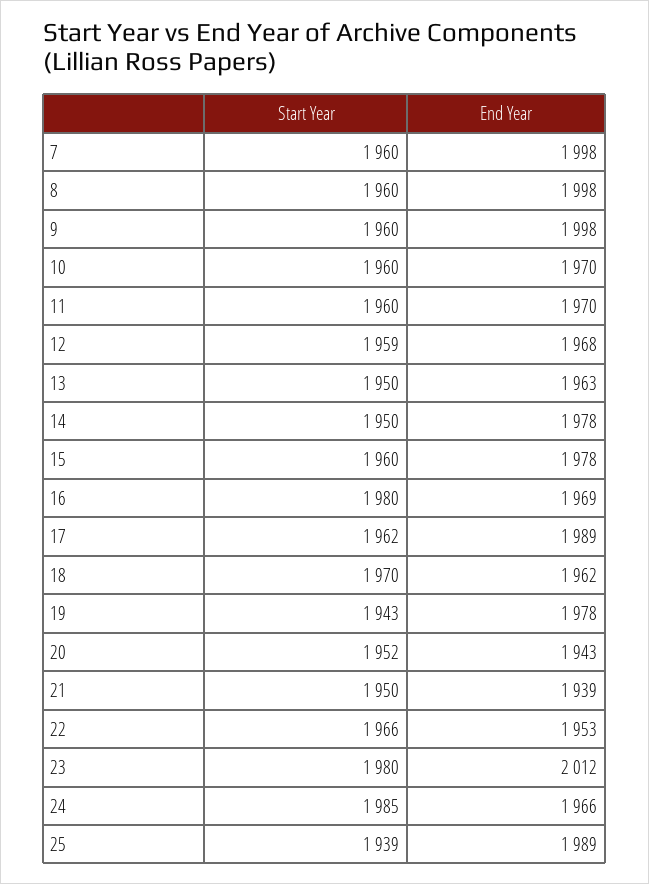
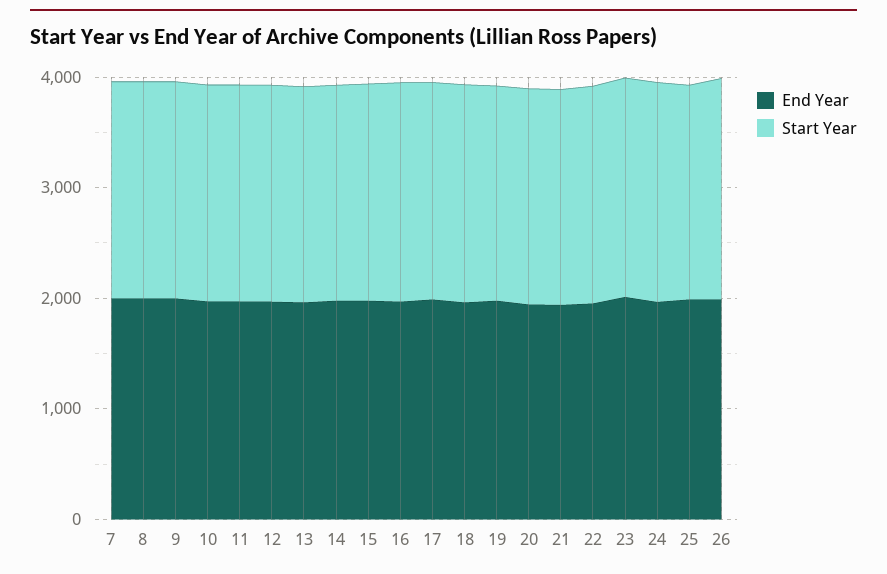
  {
    "Start Year": {
      "7": 1960,
      "8": 1960,
      "9": 1960,
      "10": 1960,
      "11": 1960,
      "12": 1959,
      "13": 1950,
      "14": 1950,
      "15": 1960,
      "16": 1980,
      "17": 1962,
      "18": 1970,
      "19": 1943,
      "20": 1952,
      "21": 1950,
      "22": 1966,
      "23": 1980,
      "24": 1985,
-     "25": 1939
+     "25": 1939,
+     "26": 2000
    },
    "End Year": {
      "7": 1998,
      "8": 1998,
      "9": 1998,
      "10": 1970,
      "11": 1970,
      "12": 1968,
      "13": 1963,
      "14": 1978,
      "15": 1978,
      "16": 1969,
      "17": 1989,
      "18": 1962,
      "19": 1978,
      "20": 1943,
      "21": 1939,
      "22": 1953,
      "23": 2012,
      "24": 1966,
-     "25": 1989
+     "25": 1989,
+     "26": 2000
    }
  }

